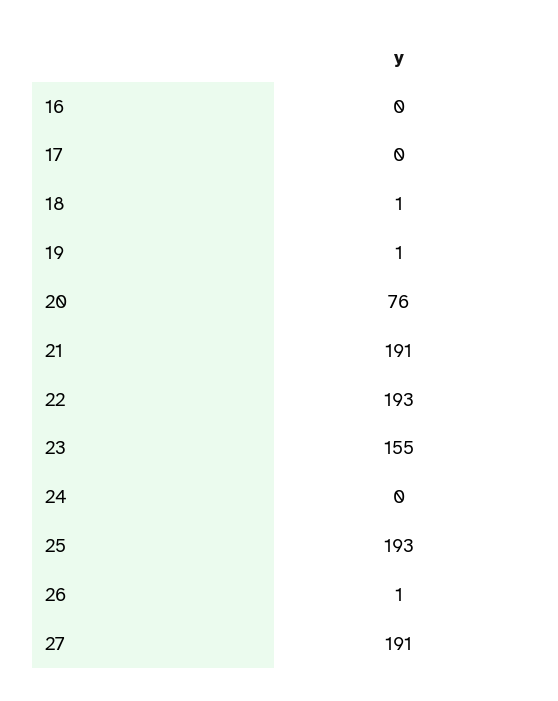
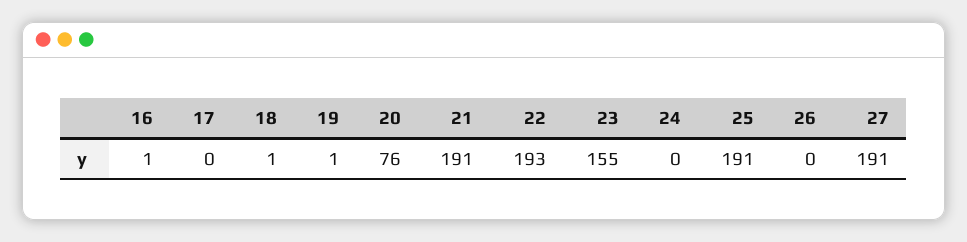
  {
-   "16": 0,
+   "16": 1,
    "17": 0,
    "18": 1,
    "19": 1,
    "20": 76,
    "21": 191,
    "22": 193,
    "23": 155,
    "24": 0,
-   "25": 193,
+   "25": 191,
-   "26": 1,
+   "26": 0,
    "27": 191
  }

